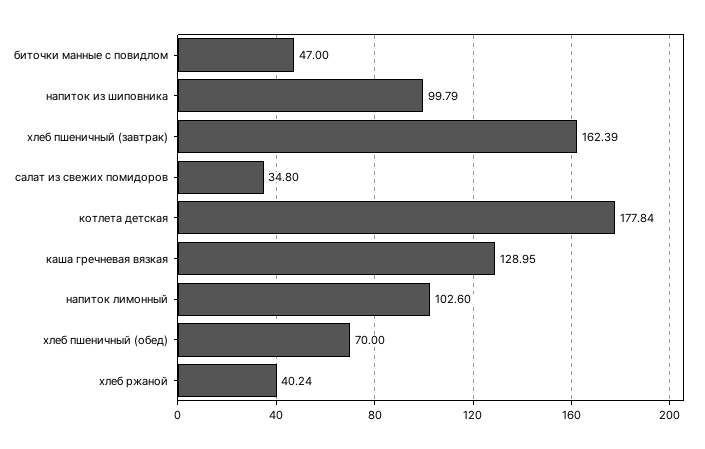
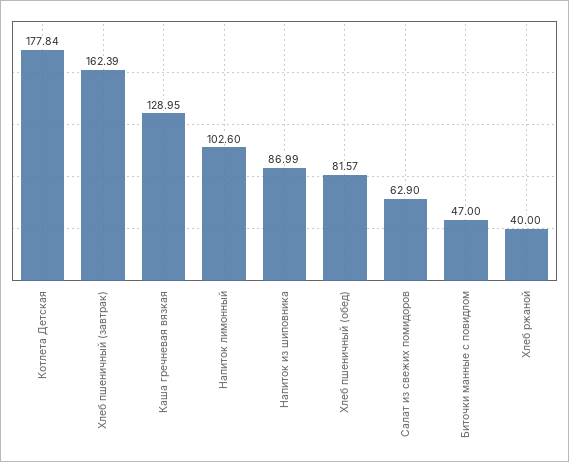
  {
    "биточки манные с повидлом": 47,
-   "напиток из шиповника": 99.79,
+   "напиток из шиповника": 86.99,
    "хлеб пшеничный (завтрак)": 162.39,
-   "салат из свежих помидоров": 34.8,
+   "салат из свежих помидоров": 62.9,
    "котлета детская": 177.84,
    "каша гречневая вязкая": 128.95,
    "напиток лимонный": 102.6,
-   "хлеб пшеничный (обед)": 70,
+   "хлеб пшеничный (обед)": 81.57,
-   "хлеб ржаной": 40.24
+   "хлеб ржаной": 40
  }

